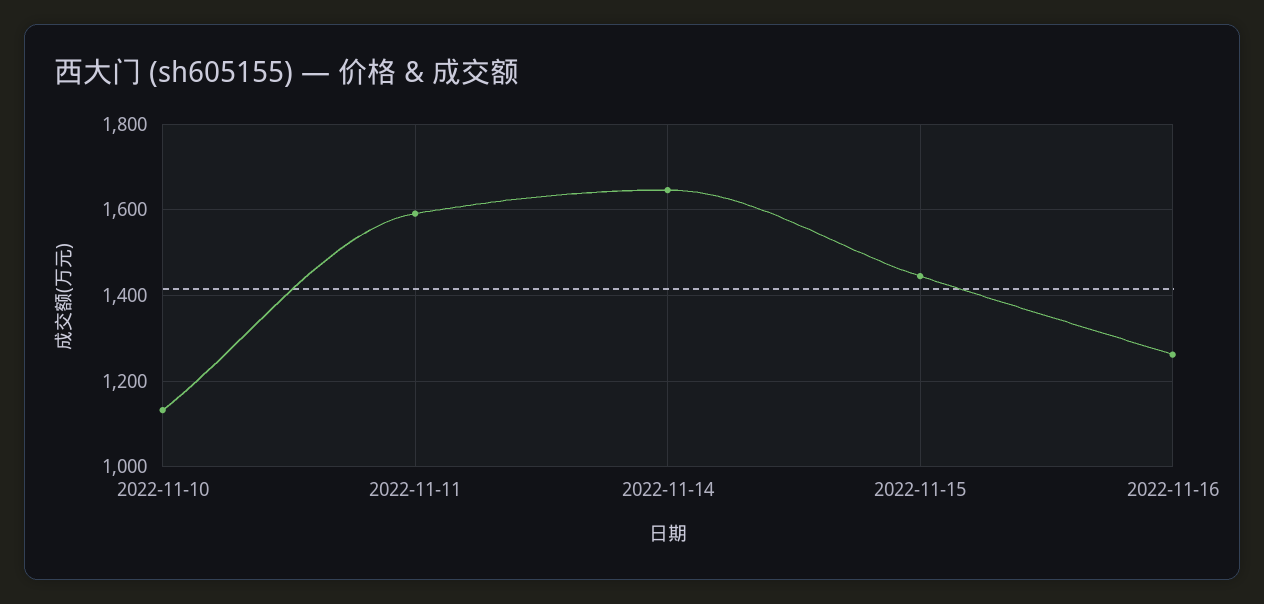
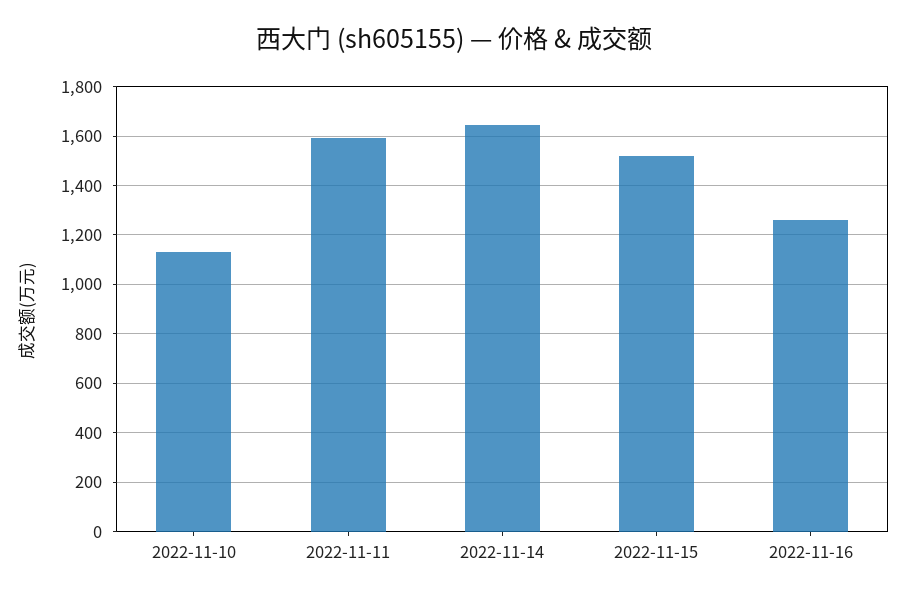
  {
    "2022-11-10": 1140,
    "2022-11-11": 1600,
    "2022-11-14": 1640,
-   "2022-11-15": 1440,
+   "2022-11-15": 1525,
    "2022-11-16": 1260
  }

